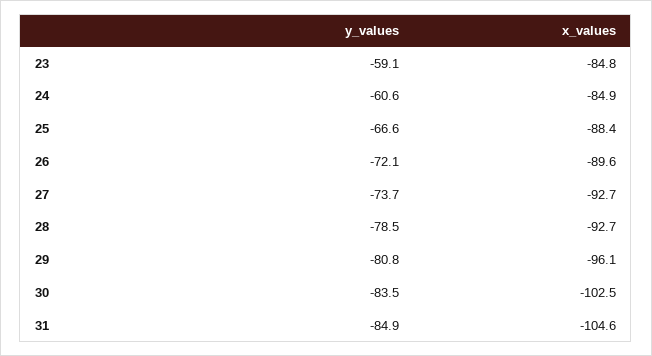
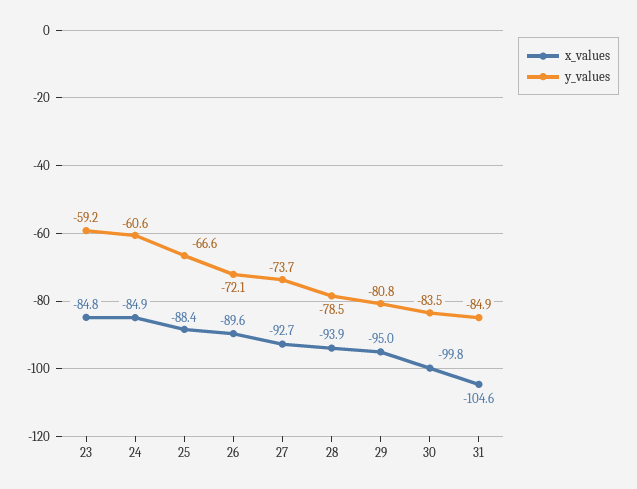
  {
    "y_values": {
-     "23": -59.1,
+     "23": -59.2,
      "24": -60.6,
      "25": -66.6,
      "26": -72.1,
      "27": -73.7,
      "28": -78.5,
      "29": -80.8,
      "30": -83.5,
      "31": -84.9
    },
    "x_values": {
      "23": -84.8,
      "24": -84.9,
      "25": -88.4,
      "26": -89.6,
      "27": -92.7,
-     "28": -92.7,
+     "28": -93.9,
-     "29": -96.1,
+     "29": -95,
-     "30": -102.5,
+     "30": -99.8,
      "31": -104.6
    }
  }

